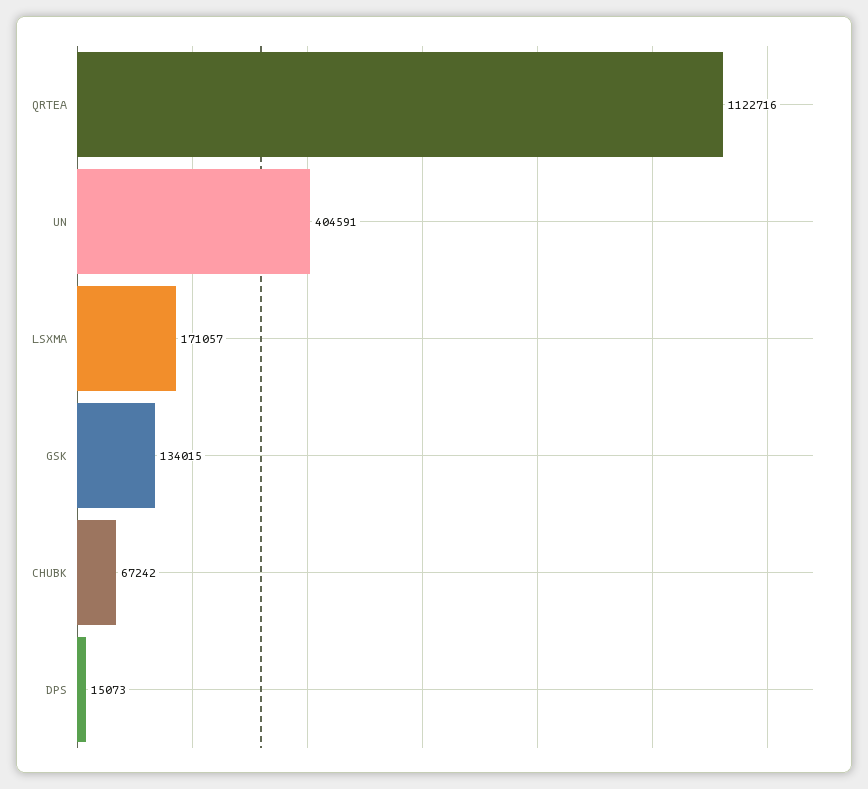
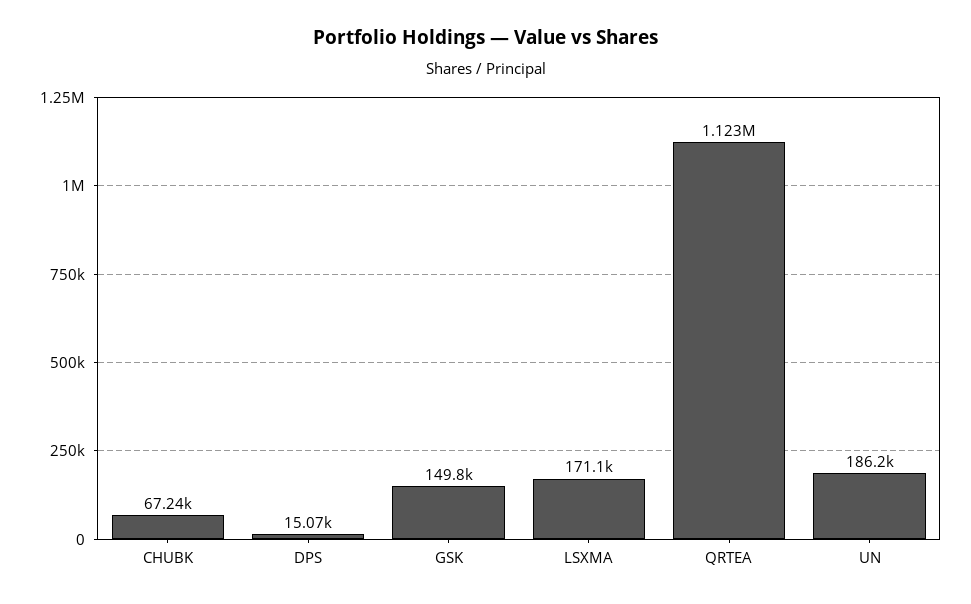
  {
    "QRTEA": 1122716,
-   "UN": 404591,
+   "UN": 186200,
    "LSXMA": 171057,
-   "GSK": 134015,
+   "GSK": 149800,
    "CHUBK": 67242,
    "DPS": 15073
  }

